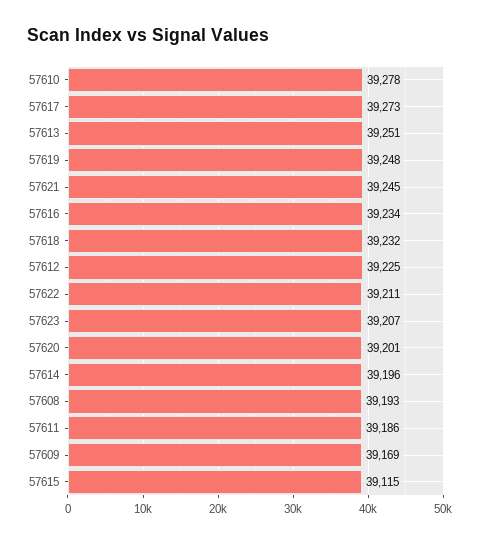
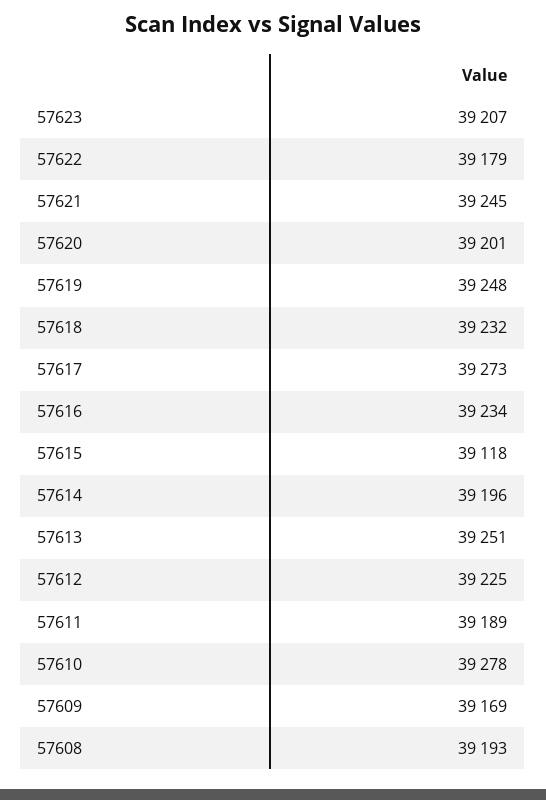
  {
    "57610": 39278,
    "57617": 39273,
    "57613": 39251,
    "57619": 39248,
    "57621": 39245,
    "57616": 39234,
    "57618": 39232,
    "57612": 39225,
-   "57622": 39211,
+   "57622": 39179,
    "57623": 39207,
    "57620": 39201,
    "57614": 39196,
    "57608": 39193,
-   "57611": 39186,
+   "57611": 39189,
    "57609": 39169,
-   "57615": 39115
+   "57615": 39118
  }

